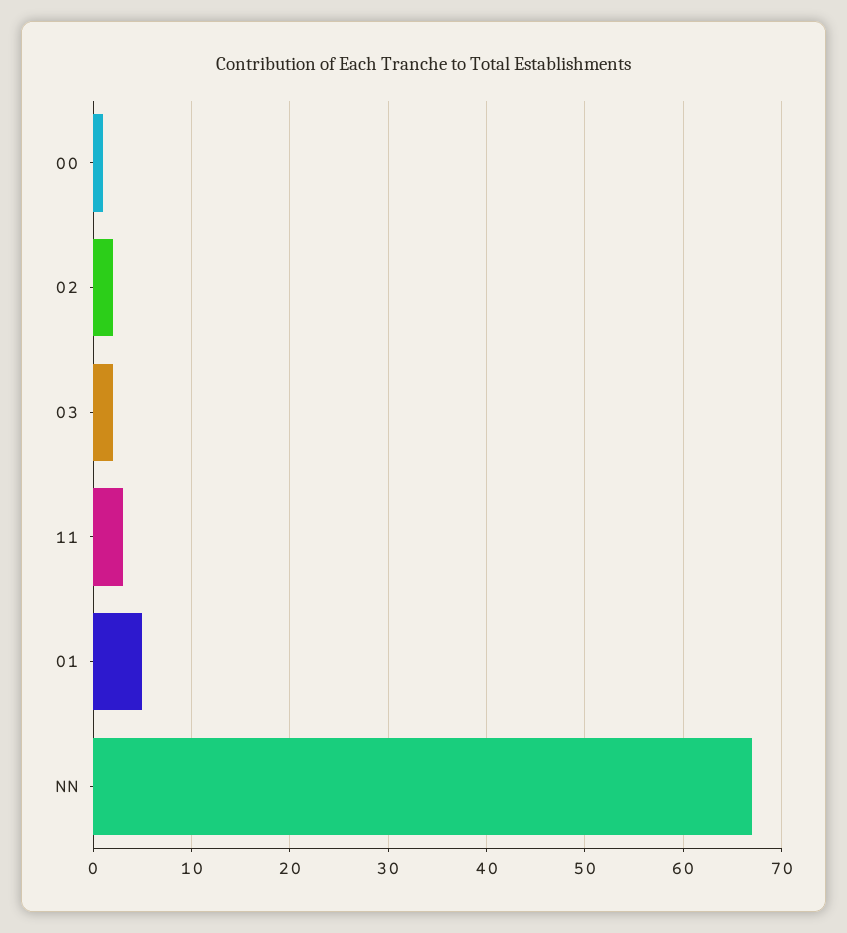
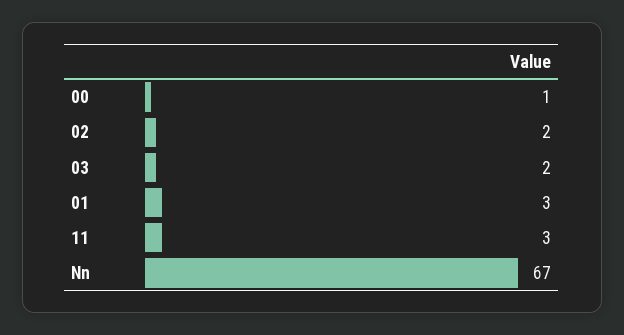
  {
    "00": 1,
    "02": 2,
    "03": 2,
    "11": 3,
-   "01": 5,
+   "01": 3,
    "NN": 67
  }

